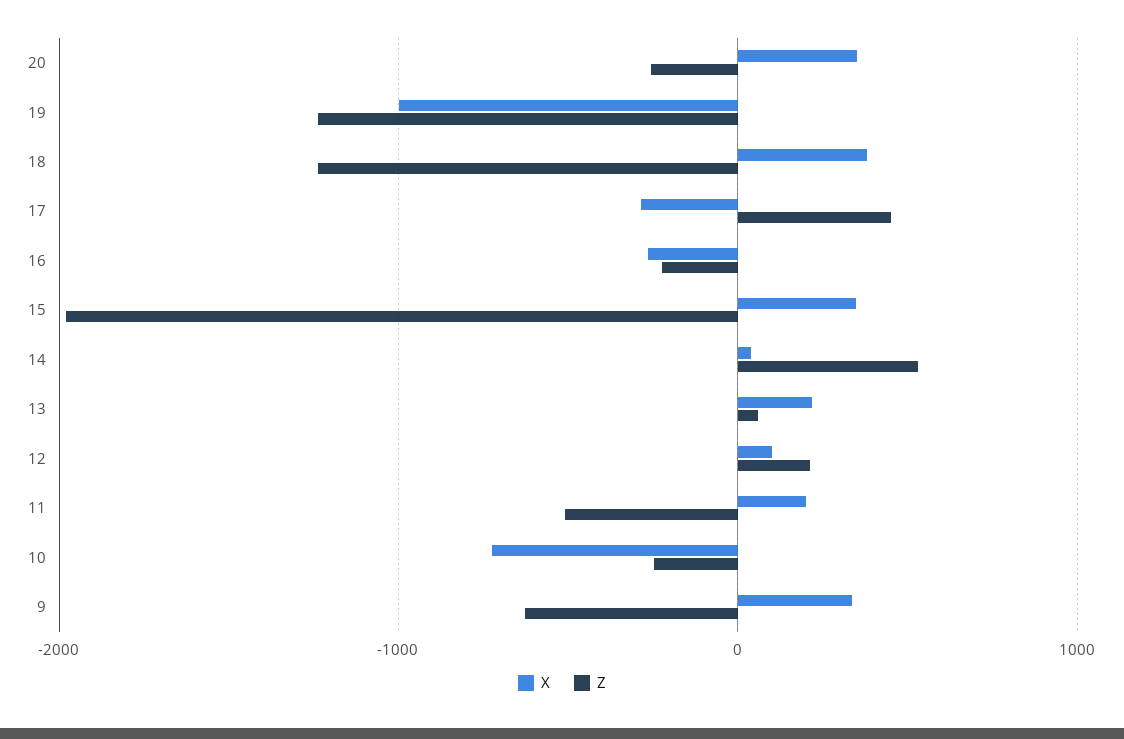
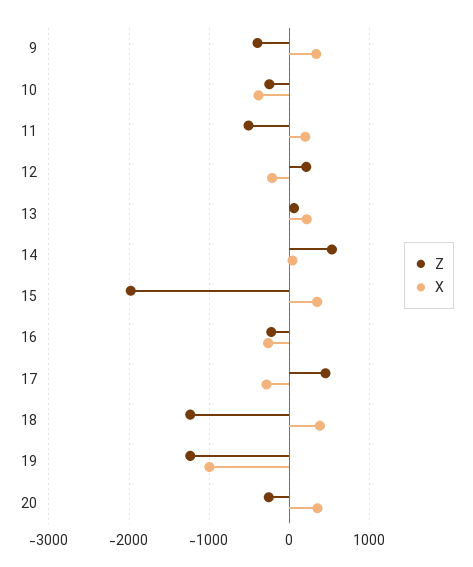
  {
    "X": {
      "20": 400,
      "19": -1000,
      "18": 400,
      "17": -300,
      "16": -300,
      "15": 300,
      "14": 0,
      "13": 200,
-     "12": 100,
+     "12": -200,
      "11": 200,
-     "10": -700,
+     "10": -400,
      "9": 300
    },
    "Z": {
      "20": -300,
      "19": -1200,
      "18": -1200,
      "17": 500,
      "16": -200,
      "15": -2000,
      "14": 500,
      "13": 100,
      "12": 200,
      "11": -500,
      "10": -200,
-     "9": -600
+     "9": -400
    }
  }

